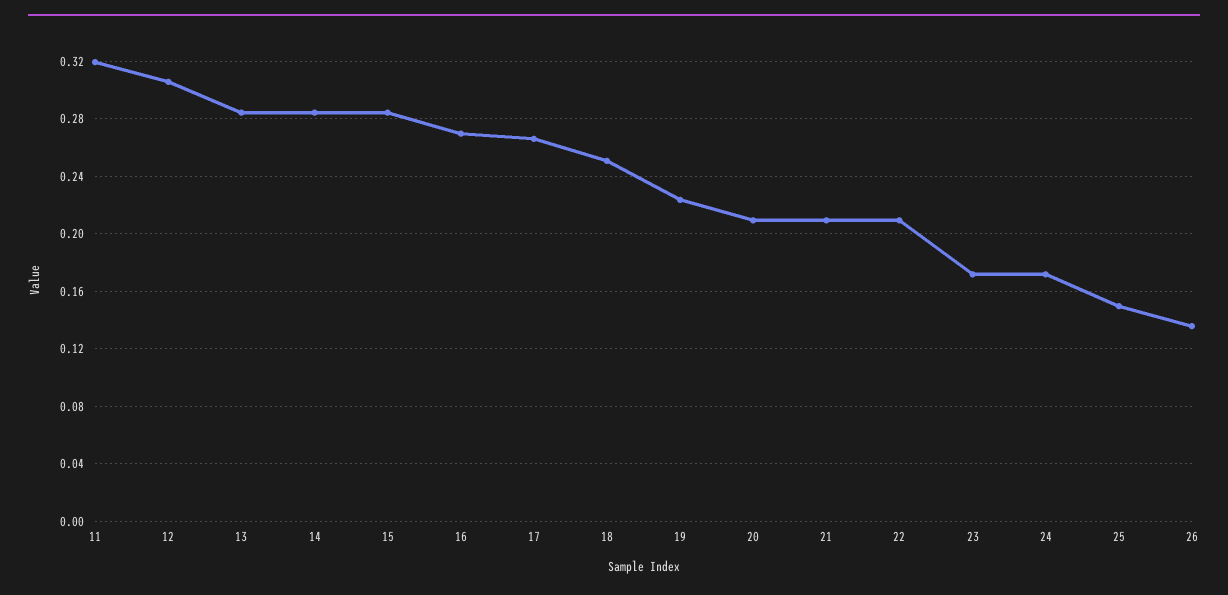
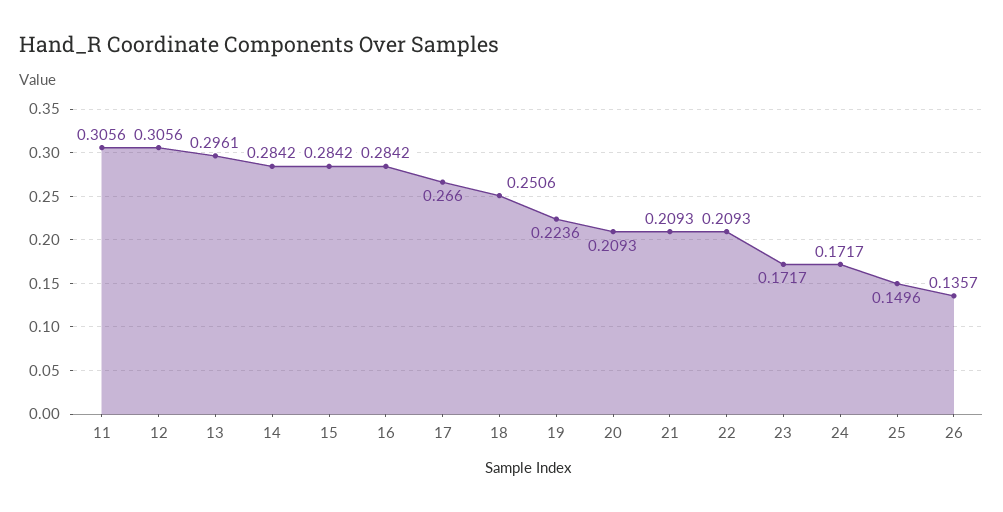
  {
-   "11": 0.32,
+   "11": 0.3056,
    "12": 0.3056,
-   "13": 0.285,
+   "13": 0.2961,
    "14": 0.2842,
    "15": 0.2842,
-   "16": 0.27,
+   "16": 0.2842,
    "17": 0.266,
    "18": 0.2506,
    "19": 0.2236,
    "20": 0.2093,
    "21": 0.2093,
    "22": 0.2093,
    "23": 0.1717,
    "24": 0.1717,
    "25": 0.1496,
    "26": 0.1357
  }

